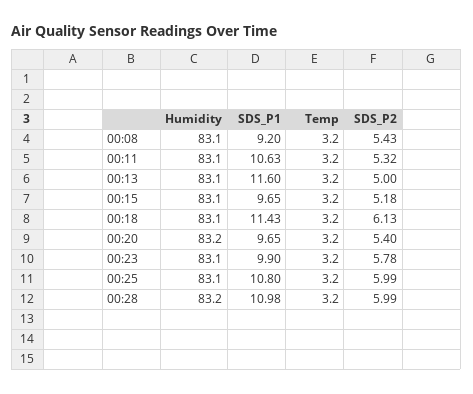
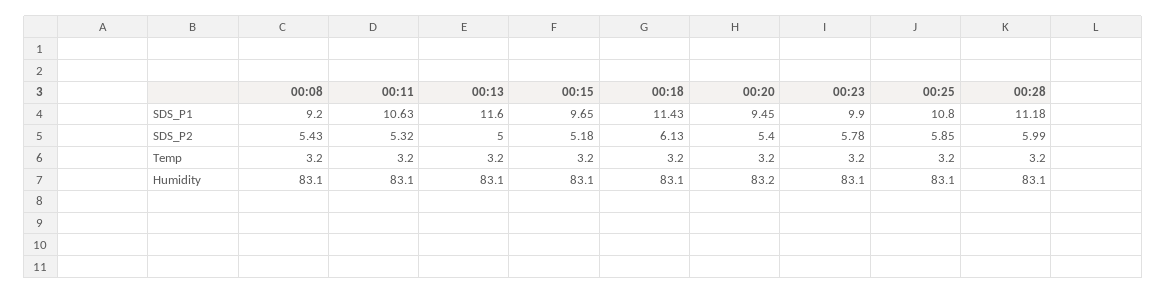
  {
    "Humidity": {
      "00:08": 83.1,
      "00:11": 83.1,
      "00:13": 83.1,
      "00:15": 83.1,
      "00:18": 83.1,
      "00:20": 83.2,
      "00:23": 83.1,
      "00:25": 83.1,
-     "00:28": 83.2
+     "00:28": 83.1
    },
    "SDS_P1": {
      "00:08": 9.2,
      "00:11": 10.63,
      "00:13": 11.6,
      "00:15": 9.65,
      "00:18": 11.43,
-     "00:20": 9.65,
+     "00:20": 9.45,
      "00:23": 9.9,
      "00:25": 10.8,
-     "00:28": 10.98
+     "00:28": 11.18
    },
    "Temp": {
      "00:08": 3.2,
      "00:11": 3.2,
      "00:13": 3.2,
      "00:15": 3.2,
      "00:18": 3.2,
      "00:20": 3.2,
      "00:23": 3.2,
      "00:25": 3.2,
      "00:28": 3.2
    },
    "SDS_P2": {
      "00:08": 5.43,
      "00:11": 5.32,
      "00:13": 5,
      "00:15": 5.18,
      "00:18": 6.13,
      "00:20": 5.4,
      "00:23": 5.78,
-     "00:25": 5.99,
+     "00:25": 5.85,
      "00:28": 5.99
    }
  }

